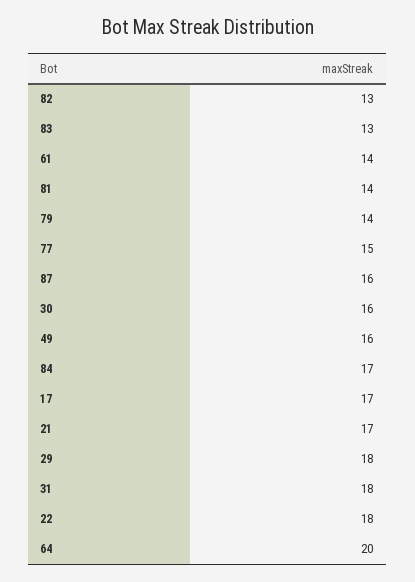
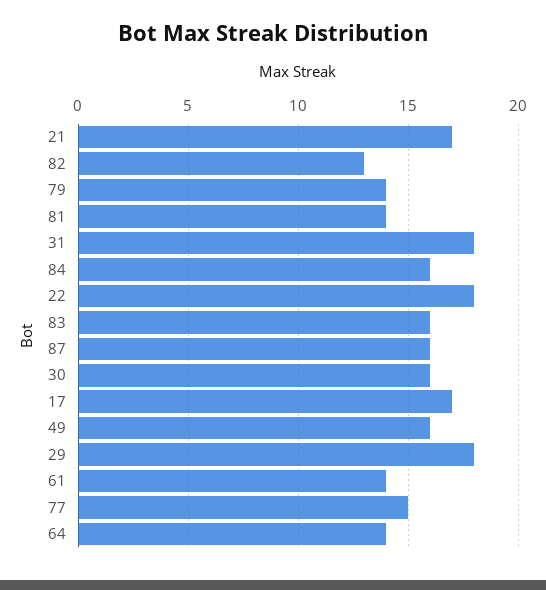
  {
    "82": 13,
-   "83": 13,
+   "83": 16,
    "61": 14,
    "81": 14,
    "79": 14,
    "77": 15,
    "87": 16,
    "30": 16,
    "49": 16,
-   "84": 17,
+   "84": 16,
    "17": 17,
    "21": 17,
    "29": 18,
    "31": 18,
    "22": 18,
-   "64": 20
+   "64": 14
  }

